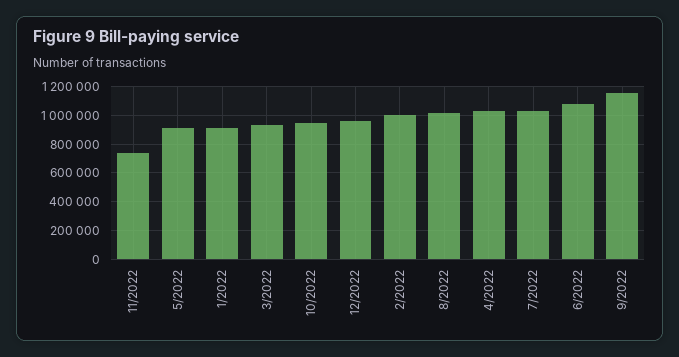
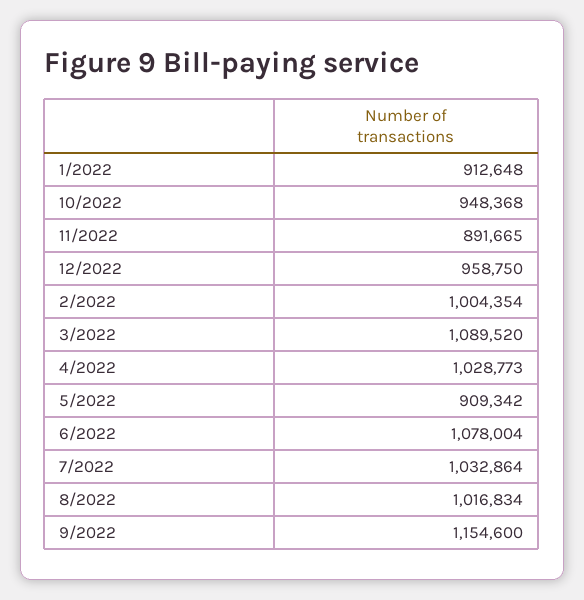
  {
-   "11/2022": 750000,
+   "11/2022": 891665,
    "5/2022": 909342,
    "1/2022": 912648,
-   "3/2022": 950000,
+   "3/2022": 1089520,
    "10/2022": 948368,
    "12/2022": 958750,
    "2/2022": 1004354,
    "8/2022": 1016834,
    "4/2022": 1028773,
    "7/2022": 1032864,
    "6/2022": 1078004,
    "9/2022": 1154600
  }

